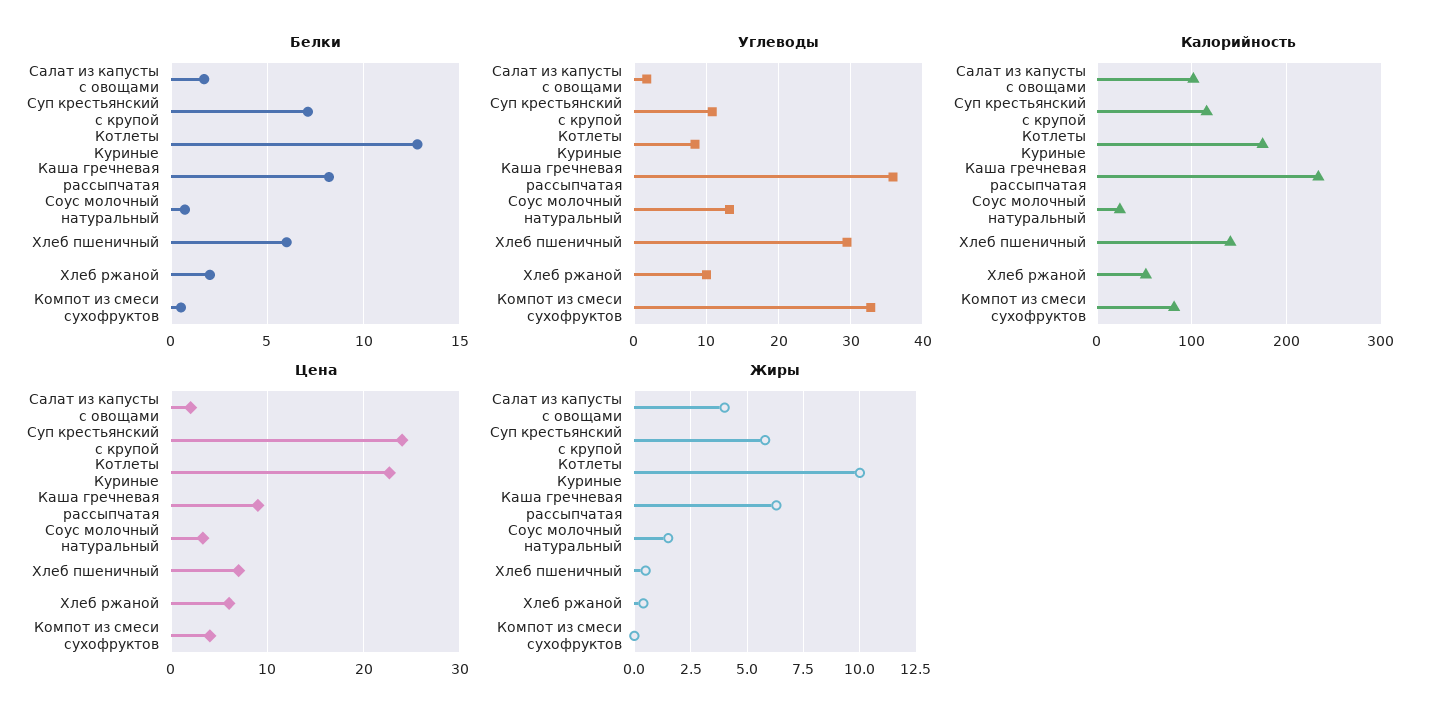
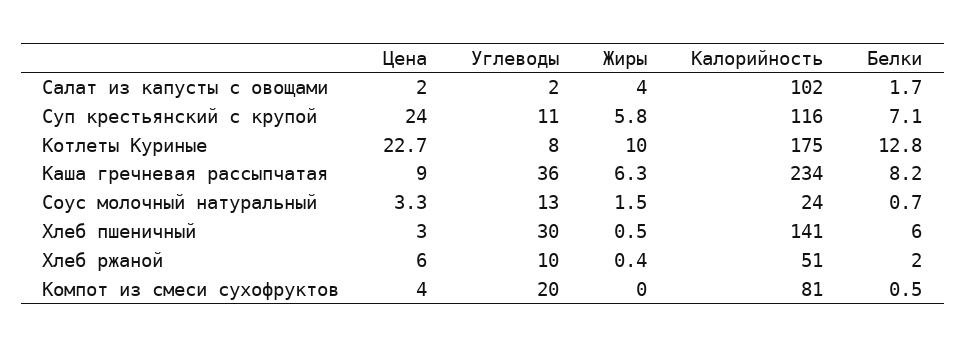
  {
    "Белки": {
      "Салат из капусты с овощами": 1.7,
      "Суп крестьянский с крупой": 7.1,
      "Котлеты Куриные": 12.8,
      "Каша гречневая рассыпчатая": 8.2,
      "Соус молочный натуральный": 0.7,
      "Хлеб пшеничный": 6,
      "Хлеб ржаной": 2,
      "Компот из смеси сухофруктов": 0.5
    },
    "Углеводы": {
      "Салат из капусты с овощами": 2,
      "Суп крестьянский с крупой": 11,
      "Котлеты Куриные": 8,
      "Каша гречневая рассыпчатая": 36,
      "Соус молочный натуральный": 13,
      "Хлеб пшеничный": 30,
      "Хлеб ржаной": 10,
-     "Компот из смеси сухофруктов": 33
+     "Компот из смеси сухофруктов": 20
    },
    "Калорийность": {
      "Салат из капусты с овощами": 102,
      "Суп крестьянский с крупой": 116,
      "Котлеты Куриные": 175,
      "Каша гречневая рассыпчатая": 234,
      "Соус молочный натуральный": 24,
      "Хлеб пшеничный": 141,
      "Хлеб ржаной": 51,
      "Компот из смеси сухофруктов": 81
    },
    "Цена": {
      "Салат из капусты с овощами": 2,
      "Суп крестьянский с крупой": 24,
      "Котлеты Куриные": 22.7,
      "Каша гречневая рассыпчатая": 9,
      "Соус молочный натуральный": 3.3,
-     "Хлеб пшеничный": 7,
+     "Хлеб пшеничный": 3,
      "Хлеб ржаной": 6,
      "Компот из смеси сухофруктов": 4
    },
    "Жиры": {
      "Салат из капусты с овощами": 4,
      "Суп крестьянский с крупой": 5.8,
      "Котлеты Куриные": 10,
      "Каша гречневая рассыпчатая": 6.3,
      "Соус молочный натуральный": 1.5,
      "Хлеб пшеничный": 0.5,
      "Хлеб ржаной": 0.4,
      "Компот из смеси сухофруктов": 0
    }
  }

